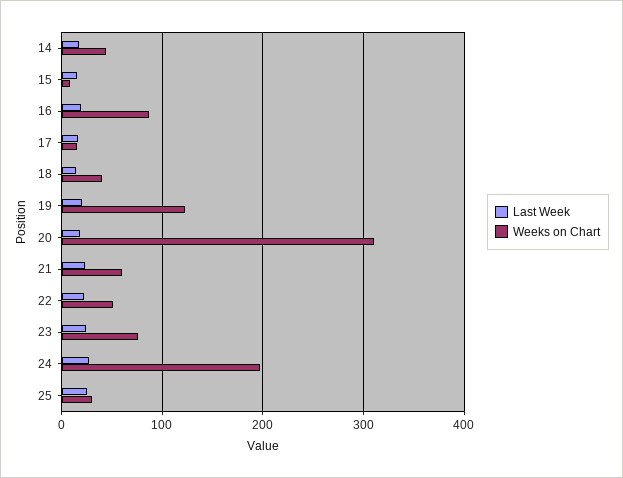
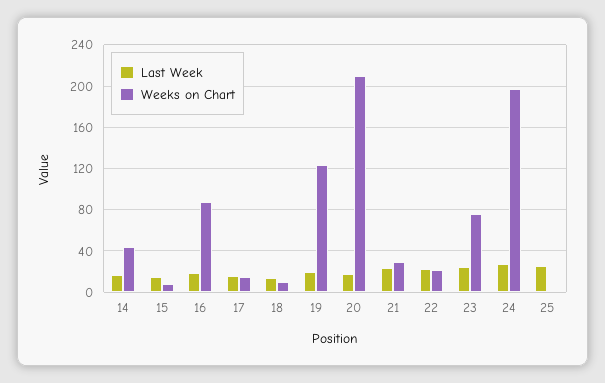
  {
    "Last Week": {
      "14": 20,
      "15": 20,
      "16": 20,
      "17": 20,
      "18": 10,
      "19": 20,
      "20": 20,
      "21": 20,
      "22": 20,
      "23": 20,
      "24": 30,
      "25": 30
    },
    "Weeks on Chart": {
      "14": 40,
      "15": 10,
      "16": 90,
      "17": 20,
-     "18": 40,
+     "18": 10,
      "19": 120,
-     "20": 310,
+     "20": 210,
-     "21": 60,
+     "21": 30,
-     "22": 50,
+     "22": 20,
      "23": 80,
      "24": 200,
-     "25": 30
+     "25": 0
    }
  }

